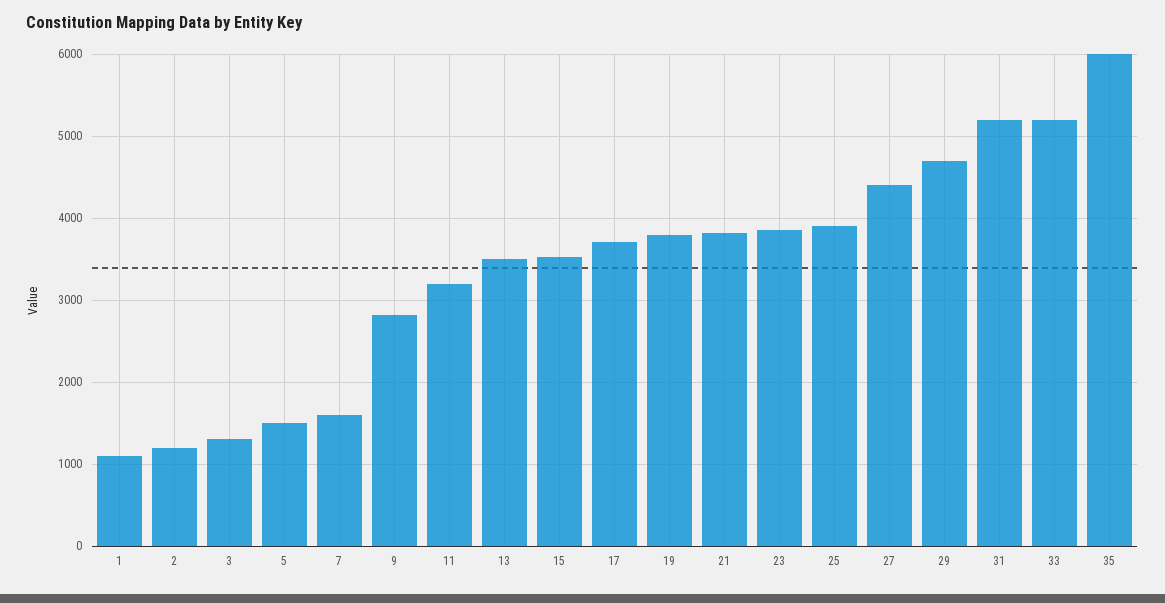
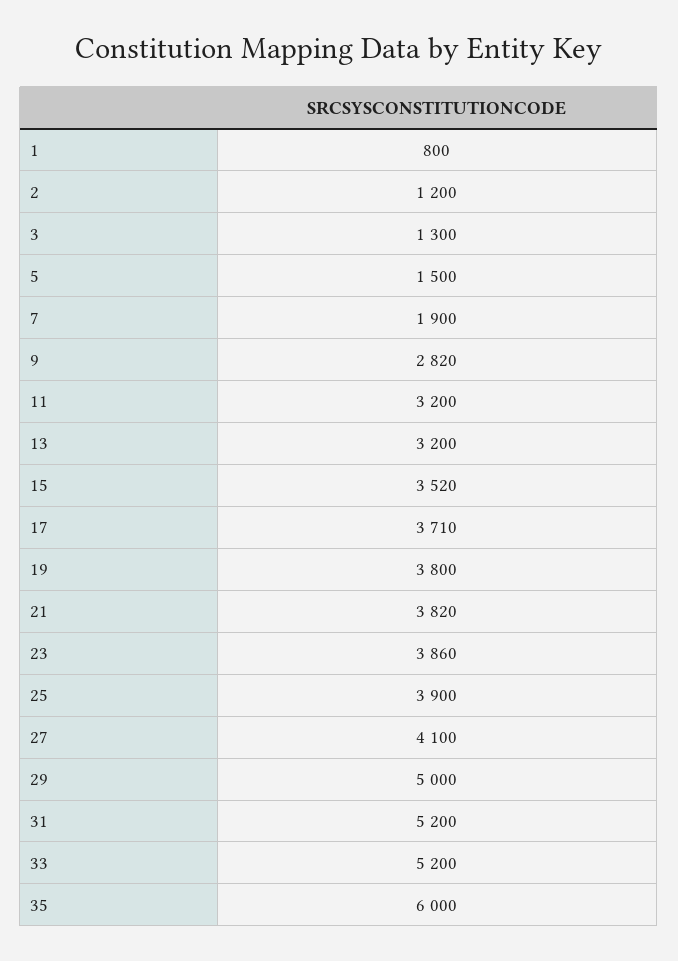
  {
-   "1": 1100,
+   "1": 800,
    "2": 1200,
    "3": 1300,
    "5": 1500,
-   "7": 1600,
+   "7": 1900,
    "9": 2820,
    "11": 3200,
-   "13": 3500,
+   "13": 3200,
    "15": 3520,
    "17": 3710,
    "19": 3800,
    "21": 3820,
    "23": 3860,
    "25": 3900,
-   "27": 4400,
+   "27": 4100,
-   "29": 4700,
+   "29": 5000,
    "31": 5200,
    "33": 5200,
    "35": 6000
  }

